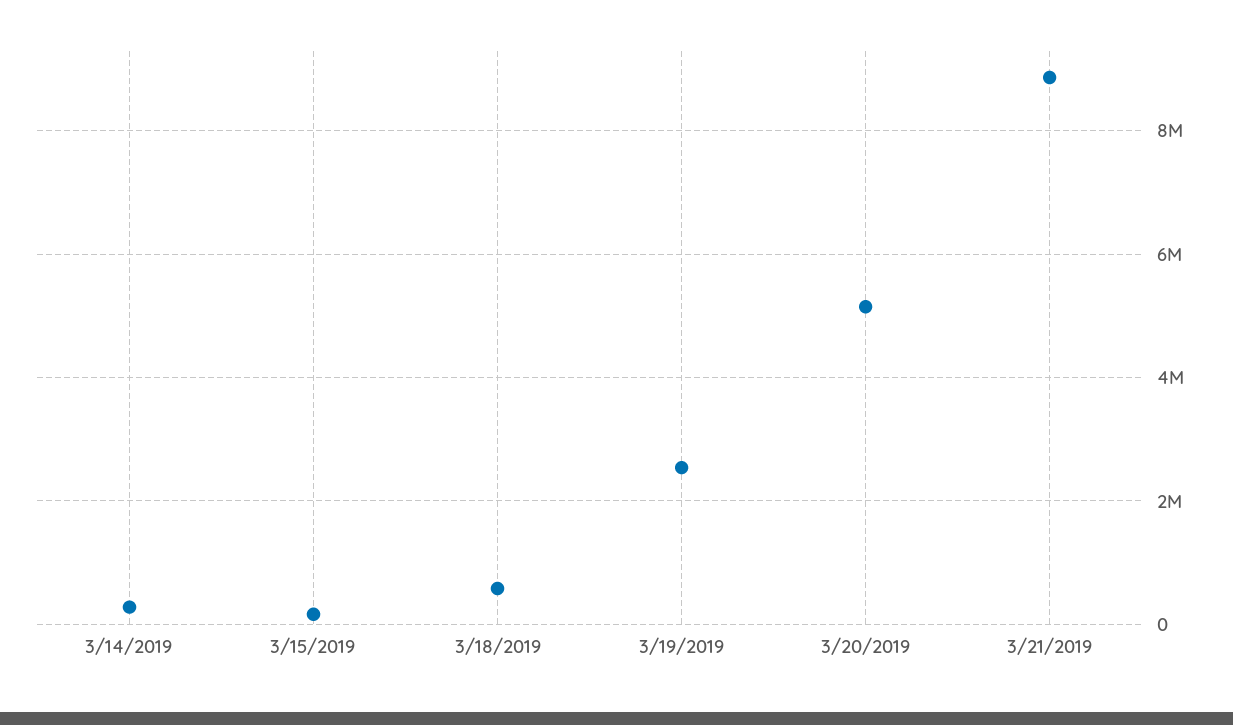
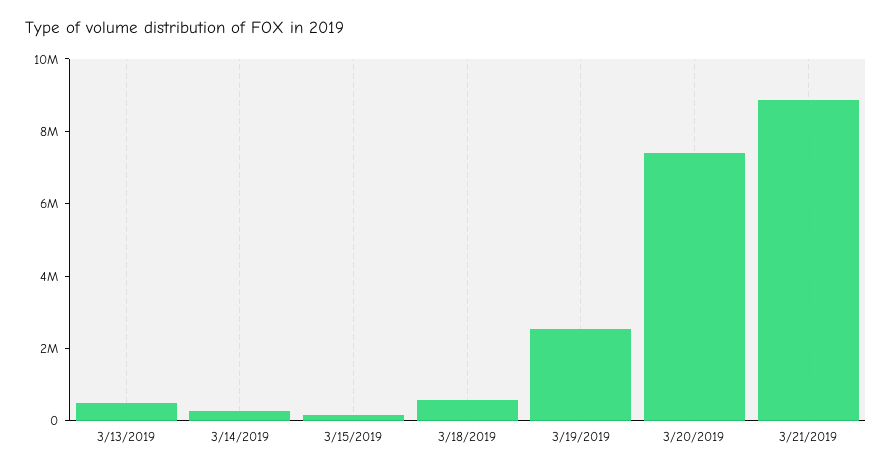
  {
    "3/14/2019": 200000,
    "3/15/2019": 200000,
    "3/18/2019": 600000,
    "3/19/2019": 2600000,
-   "3/20/2019": 5200000,
+   "3/20/2019": 7500000,
-   "3/21/2019": 8800000
+   "3/21/2019": 8800000,
+   "3/13/2019": 500000
  }

